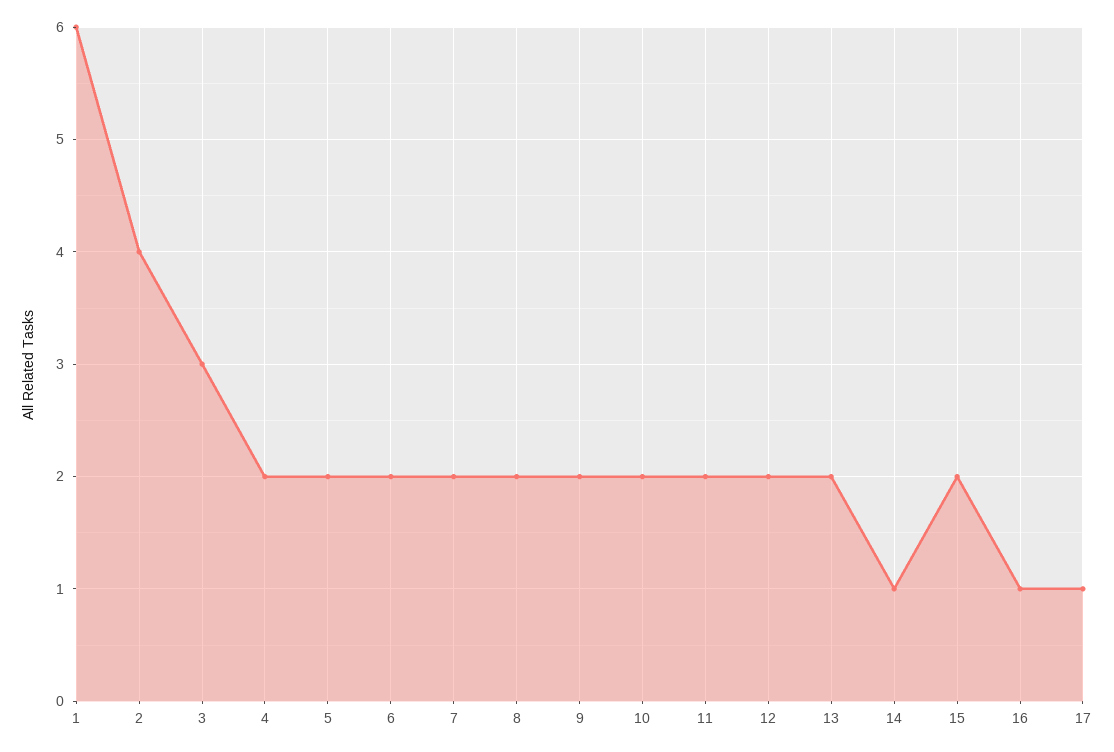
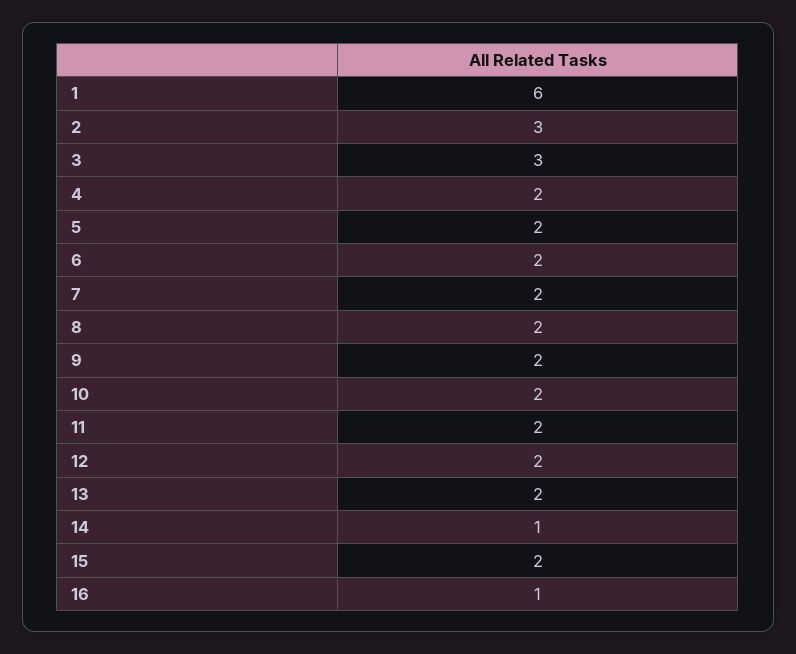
  {
    "1": 6,
-   "2": 4,
+   "2": 3,
    "3": 3,
    "4": 2,
    "5": 2,
    "6": 2,
    "7": 2,
    "8": 2,
    "9": 2,
    "10": 2,
    "11": 2,
    "12": 2,
    "13": 2,
    "14": 1,
    "15": 2,
-   "16": 1,
+   "16": 1
-   "17": 1
  }

